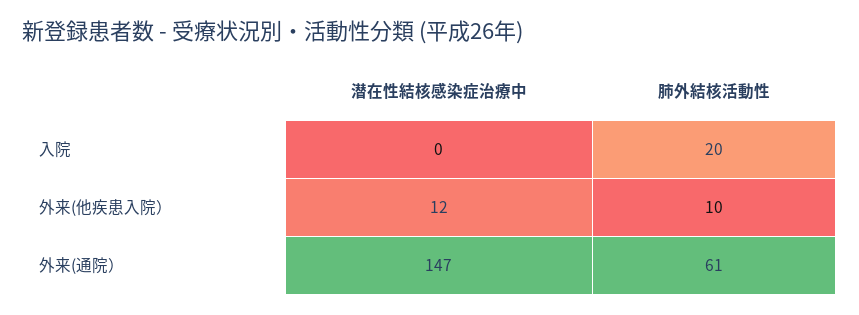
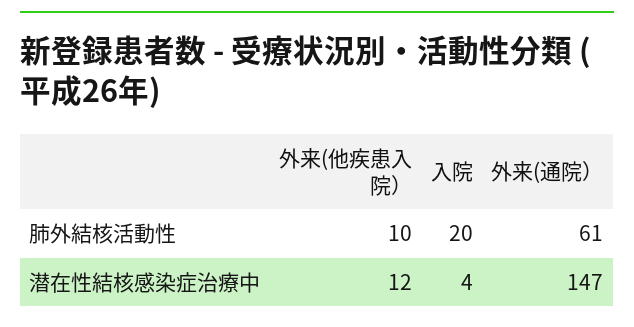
  {
    "潜在性結核感染症治療中": {
-     "入院": 0,
+     "入院": 4,
      "外来(他疾患入院）": 12,
      "外来(通院）": 147
    },
    "肺外結核活動性": {
      "入院": 20,
      "外来(他疾患入院）": 10,
      "外来(通院）": 61
    }
  }

